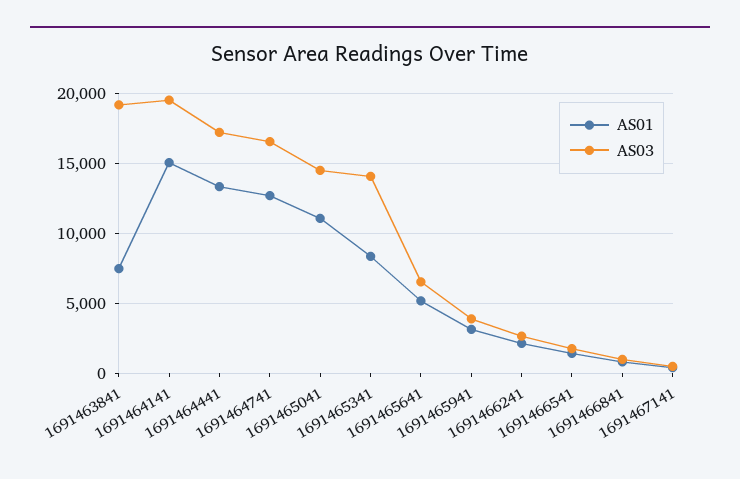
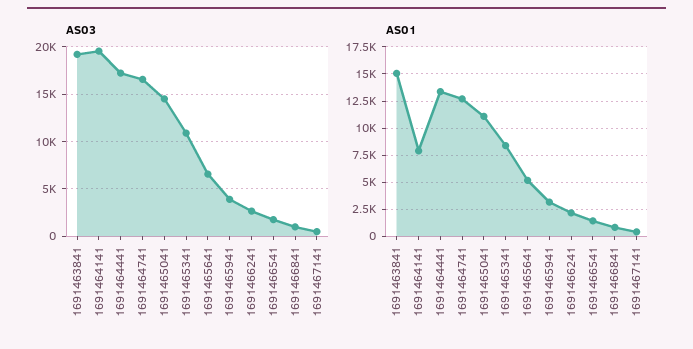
  {
    "AS01": {
-     "1691463841": 7500,
+     "1691463841": 15000,
-     "1691464141": 15000,
+     "1691464141": 7500,
      "1691464441": 13500,
      "1691464741": 12500,
      "1691465041": 11000,
      "1691465341": 8500,
      "1691465641": 5000,
      "1691465941": 3000,
      "1691466241": 2000,
      "1691466541": 1500,
      "1691466841": 1000,
      "1691467141": 500
    },
    "AS03": {
      "1691463841": 19000,
      "1691464141": 19500,
      "1691464441": 17000,
      "1691464741": 16500,
      "1691465041": 14500,
-     "1691465341": 14000,
+     "1691465341": 11000,
      "1691465641": 6500,
      "1691465941": 4000,
      "1691466241": 2500,
      "1691466541": 2000,
      "1691466841": 1000,
      "1691467141": 500
    }
  }

